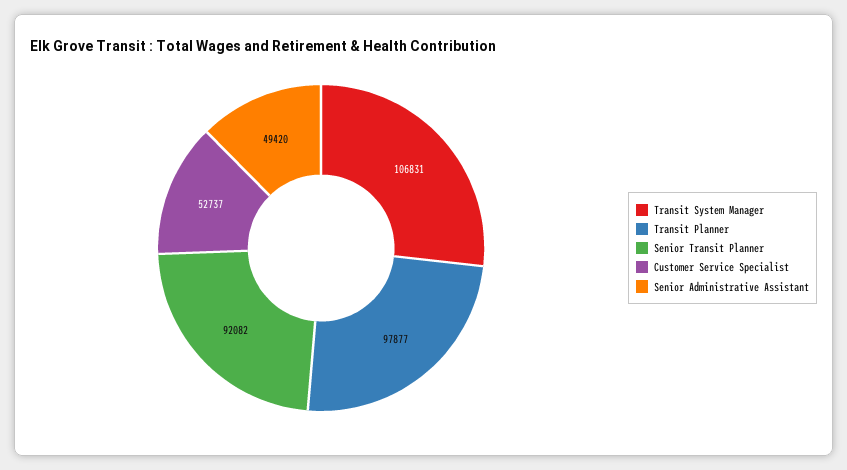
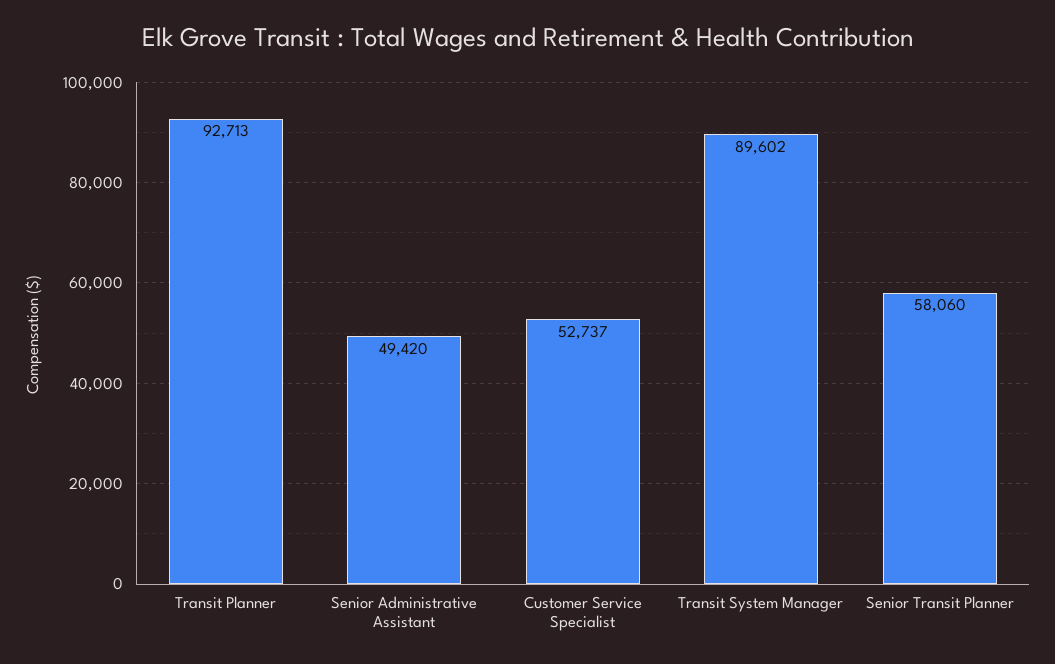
  {
-   "Transit System Manager": 106831,
+   "Transit System Manager": 89602,
-   "Transit Planner": 97877,
+   "Transit Planner": 92713,
-   "Senior Transit Planner": 92082,
+   "Senior Transit Planner": 58060,
    "Customer Service Specialist": 52737,
    "Senior Administrative Assistant": 49420
  }

